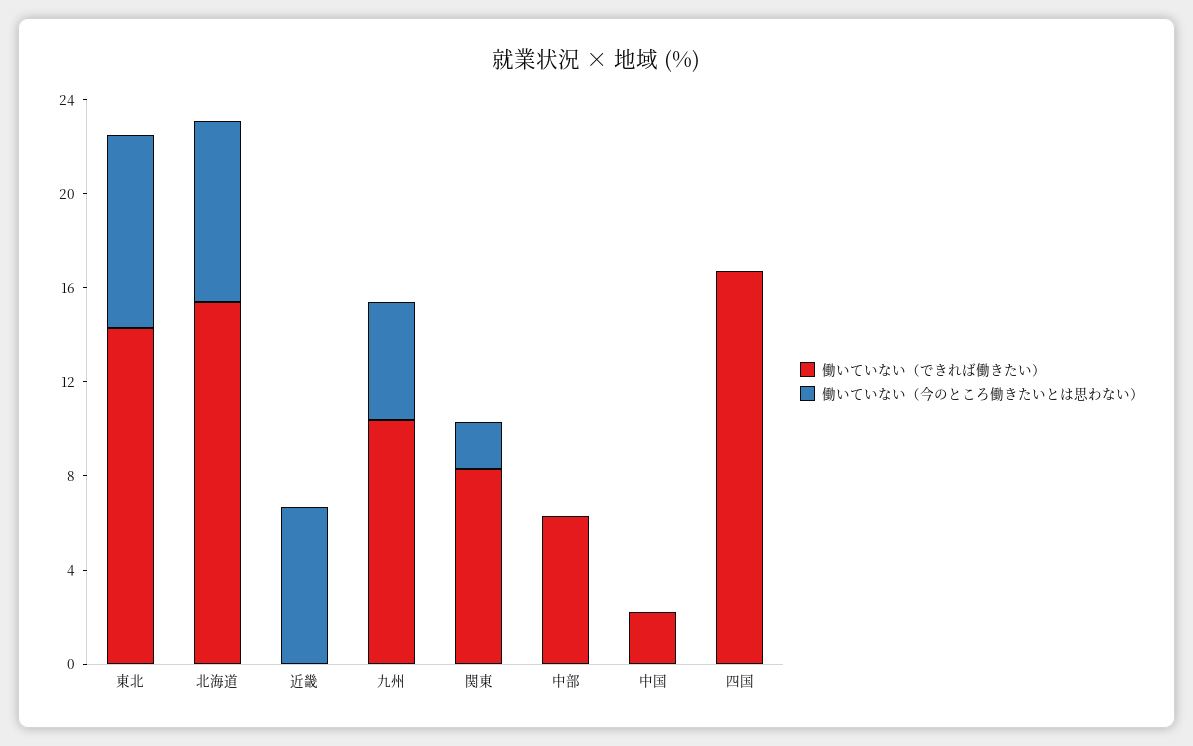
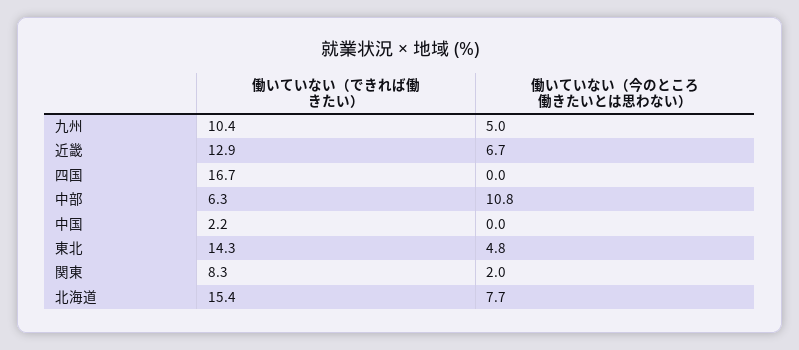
  {
    "働いていない（できれば働きたい）": {
      "東北": 14.3,
      "北海道": 15.4,
-     "近畿": 0,
+     "近畿": 12.9,
      "九州": 10.4,
      "関東": 8.3,
      "中部": 6.3,
      "中国": 2.2,
      "四国": 16.7
    },
    "働いていない（今のところ働きたいとは思わない）": {
-     "東北": 8,
+     "東北": 4.8,
      "北海道": 7.7,
      "近畿": 6.7,
      "九州": 5,
      "関東": 2,
-     "中部": 0,
+     "中部": 10.8,
      "中国": 0,
      "四国": 0
    }
  }

